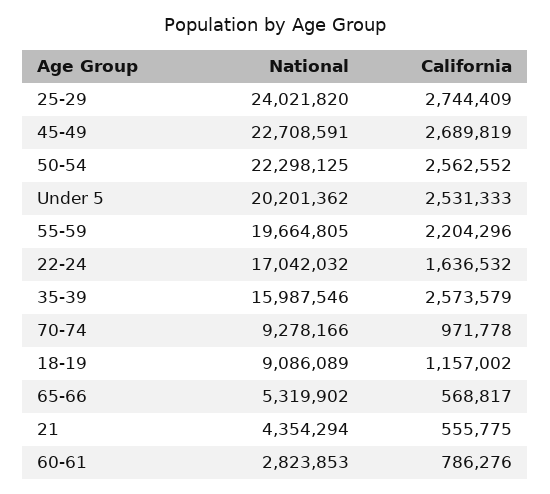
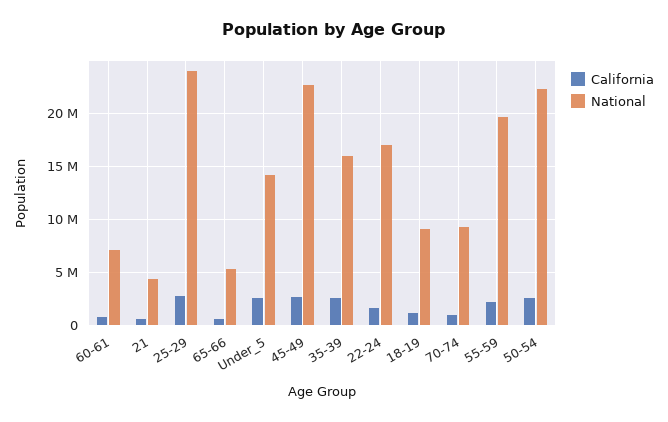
  {
    "National": {
      "25-29": 24021820,
      "45-49": 22708591,
      "50-54": 22298125,
-     "Under 5": 20201362,
+     "Under 5": 14000000,
      "55-59": 19664805,
      "22-24": 17042032,
      "35-39": 15987546,
      "70-74": 9278166,
      "18-19": 9086089,
      "65-66": 5319902,
      "21": 4354294,
-     "60-61": 2823853
+     "60-61": 7000000
    },
    "California": {
      "25-29": 2744409,
      "45-49": 2689819,
      "50-54": 2562552,
      "Under 5": 2531333,
      "55-59": 2204296,
      "22-24": 1636532,
      "35-39": 2573579,
      "70-74": 971778,
      "18-19": 1157002,
      "65-66": 568817,
      "21": 555775,
      "60-61": 786276
    }
  }

